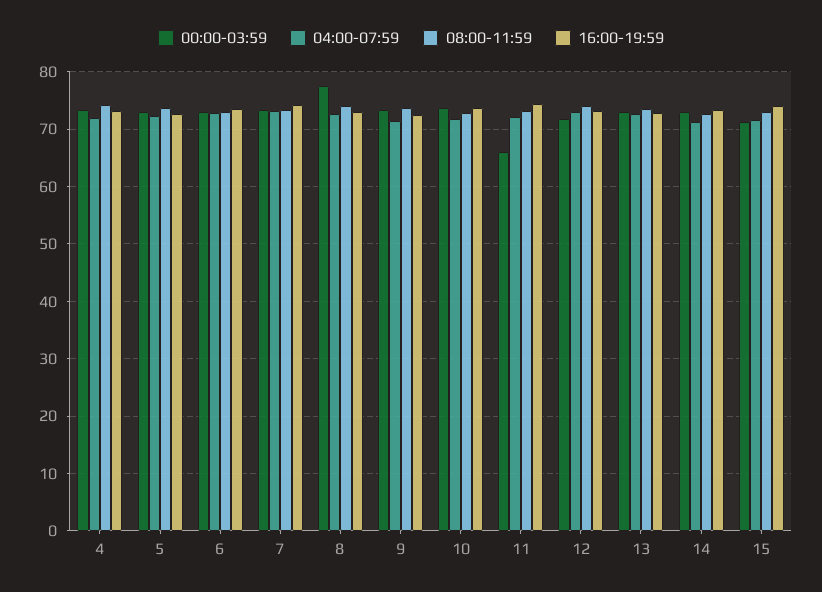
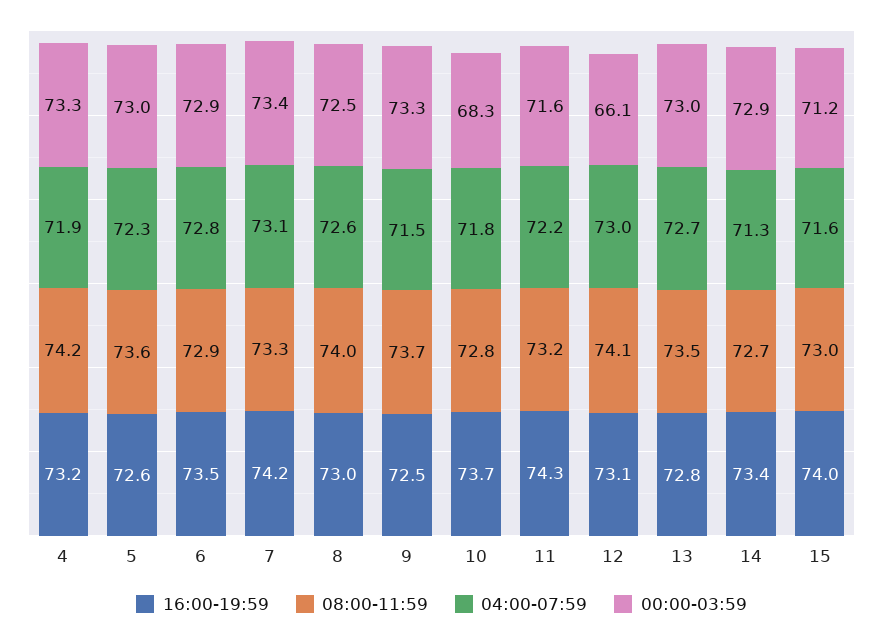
  {
    "00:00-03:59": {
      "4": 73.3,
      "5": 73,
      "6": 72.9,
      "7": 73.4,
-     "8": 78,
+     "8": 72.5,
      "9": 73.3,
-     "10": 74,
+     "10": 68.3,
-     "11": 66,
+     "11": 71.6,
-     "12": 72,
+     "12": 66.1,
      "13": 73,
      "14": 72.9,
      "15": 71.2
    },
    "04:00-07:59": {
      "4": 71.9,
      "5": 72.3,
      "6": 72.8,
      "7": 73.1,
      "8": 72.6,
      "9": 71.5,
      "10": 71.8,
      "11": 72.2,
      "12": 73,
      "13": 72.7,
      "14": 71.3,
      "15": 71.6
    },
    "08:00-11:59": {
      "4": 74.2,
      "5": 73.6,
      "6": 72.9,
      "7": 73.3,
      "8": 74,
      "9": 73.7,
      "10": 72.8,
      "11": 73.2,
      "12": 74.1,
      "13": 73.5,
      "14": 72.7,
      "15": 73
    },
    "16:00-19:59": {
      "4": 73.2,
      "5": 72.6,
      "6": 73.5,
      "7": 74.2,
      "8": 73,
      "9": 72.5,
      "10": 73.7,
      "11": 74.3,
      "12": 73.1,
      "13": 72.8,
      "14": 73.4,
      "15": 74
    }
  }

